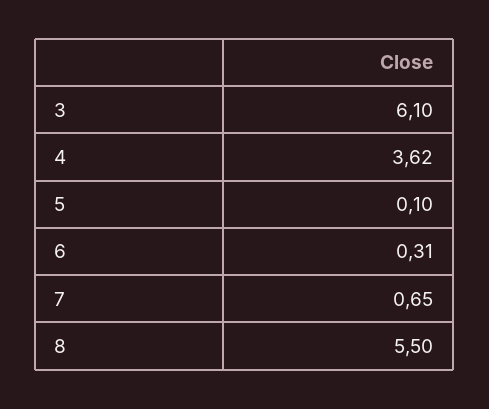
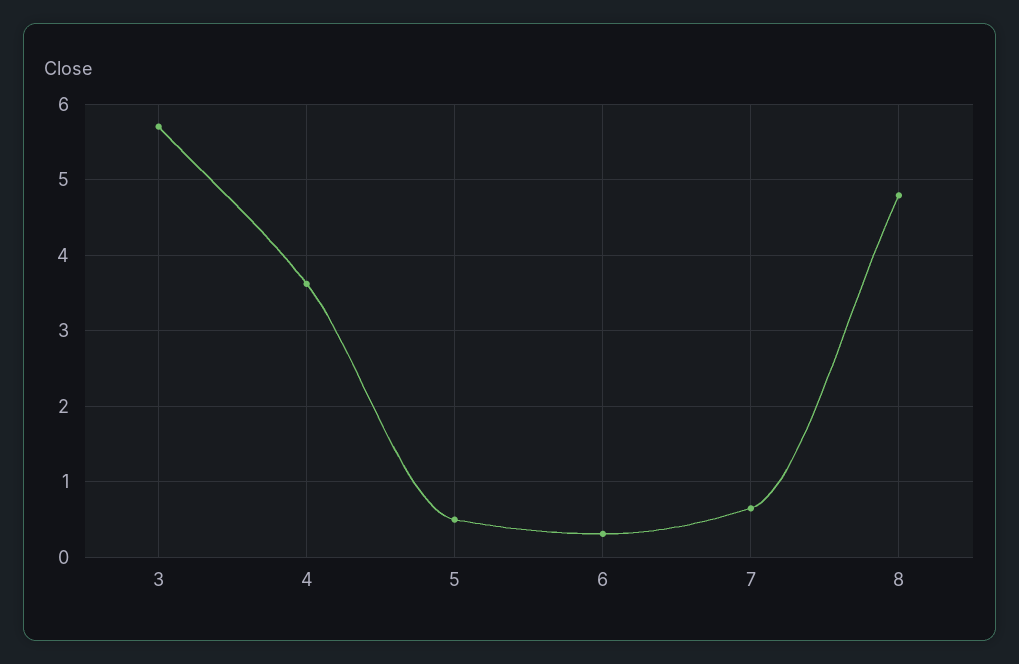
  {
-   "3": 6.1,
+   "3": 5.7,
    "4": 3.62,
-   "5": 0.1,
+   "5": 0.5,
    "6": 0.31,
    "7": 0.65,
-   "8": 5.5
+   "8": 4.8
  }

